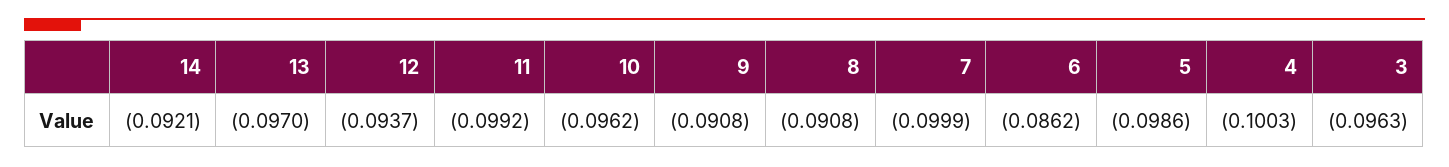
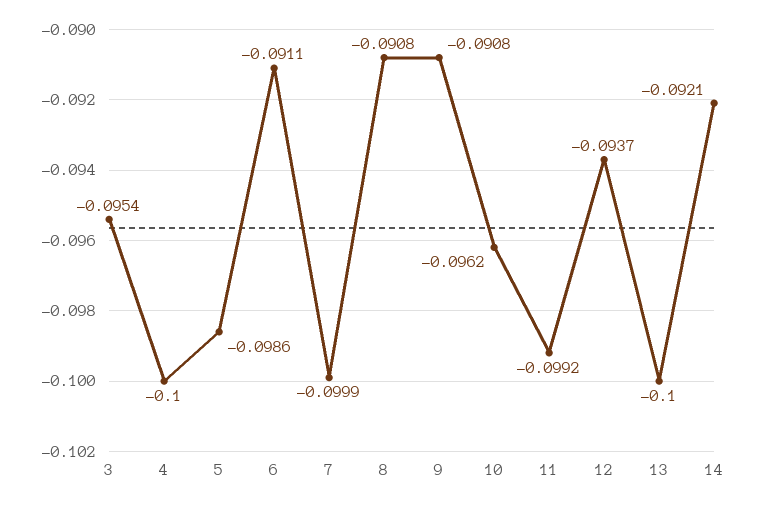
  {
    "14": -0.0921,
-   "13": -0.097,
+   "13": -0.1,
    "12": -0.0937,
    "11": -0.0992,
    "10": -0.0962,
    "9": -0.0908,
    "8": -0.0908,
    "7": -0.0999,
-   "6": -0.0862,
+   "6": -0.0911,
    "5": -0.0986,
-   "4": -0.1003,
+   "4": -0.1,
-   "3": -0.0963
+   "3": -0.0954
  }

